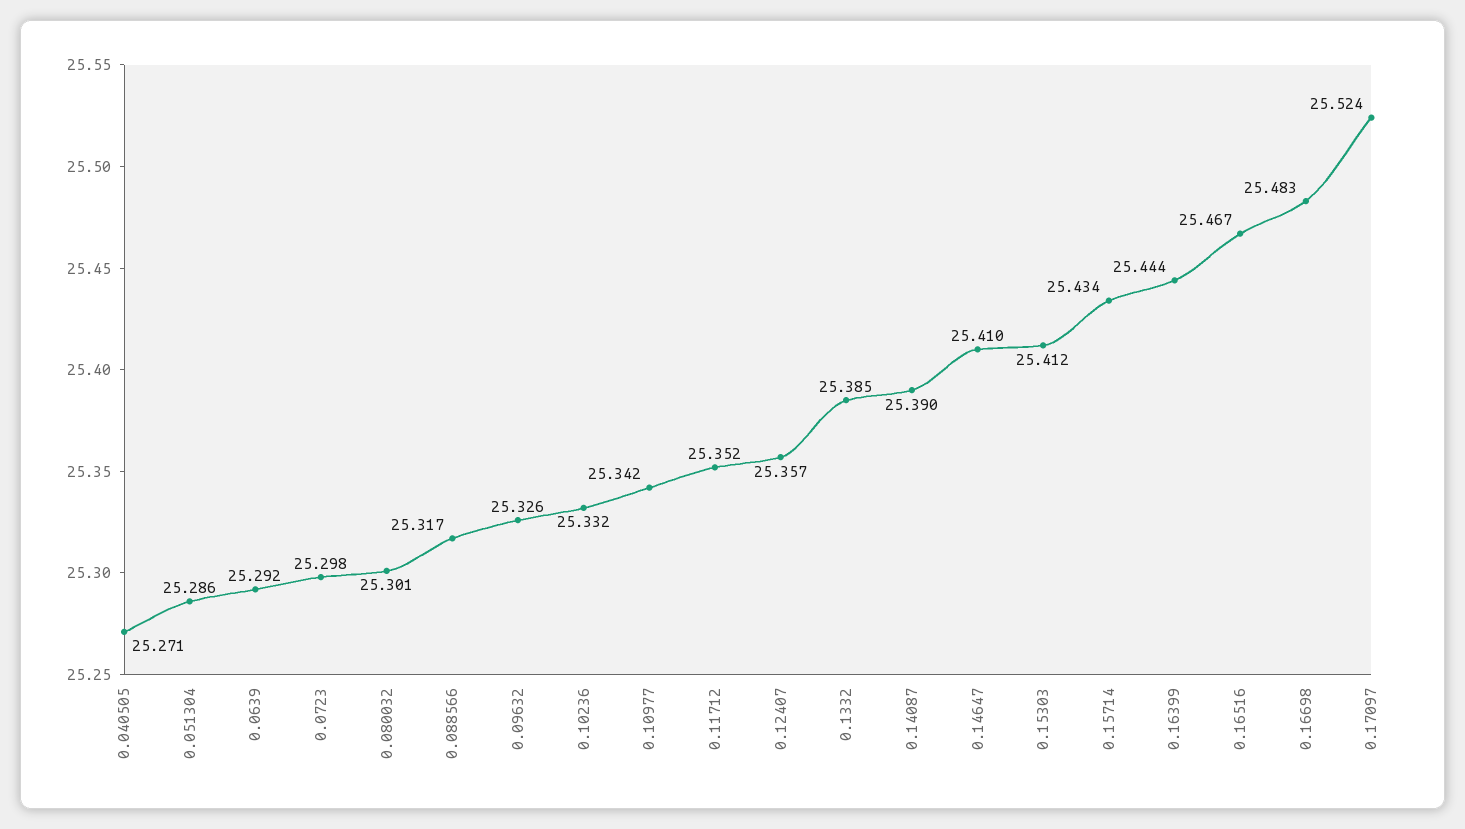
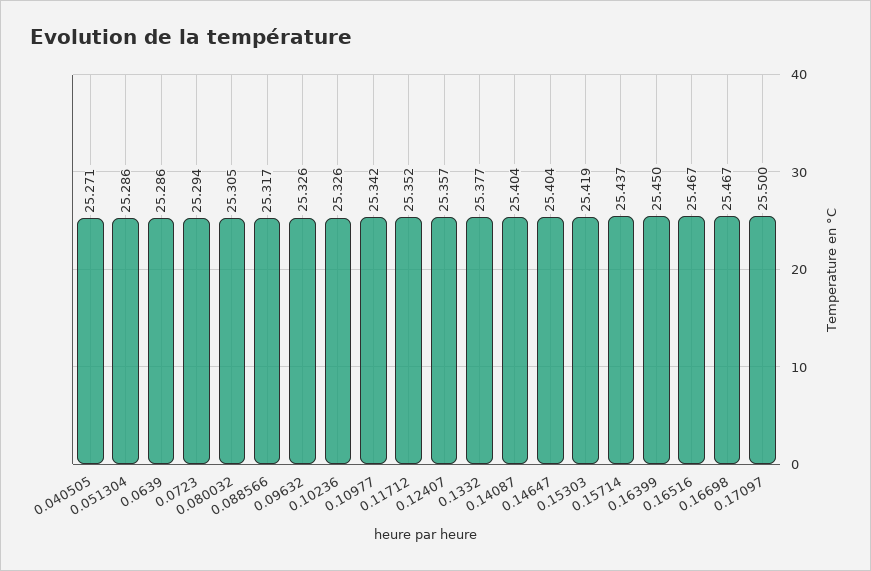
  {
    "0.040505": 25.271,
    "0.051304": 25.286,
-   "0.0639": 25.292,
+   "0.0639": 25.286,
-   "0.0723": 25.298,
+   "0.0723": 25.294,
-   "0.080032": 25.301,
+   "0.080032": 25.305,
    "0.088566": 25.317,
    "0.09632": 25.326,
-   "0.10236": 25.332,
+   "0.10236": 25.326,
    "0.10977": 25.342,
    "0.11712": 25.352,
    "0.12407": 25.357,
-   "0.1332": 25.385,
+   "0.1332": 25.377,
-   "0.14087": 25.39,
+   "0.14087": 25.404,
-   "0.14647": 25.41,
+   "0.14647": 25.404,
-   "0.15303": 25.412,
+   "0.15303": 25.419,
-   "0.15714": 25.434,
+   "0.15714": 25.437,
-   "0.16399": 25.444,
+   "0.16399": 25.45,
    "0.16516": 25.467,
-   "0.16698": 25.483,
+   "0.16698": 25.467,
-   "0.17097": 25.524
+   "0.17097": 25.5
  }

